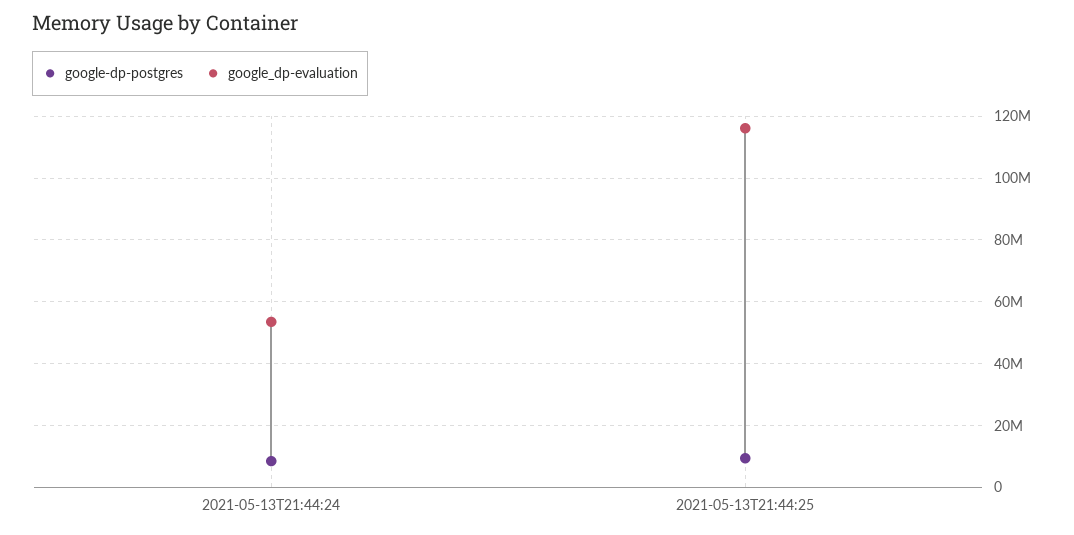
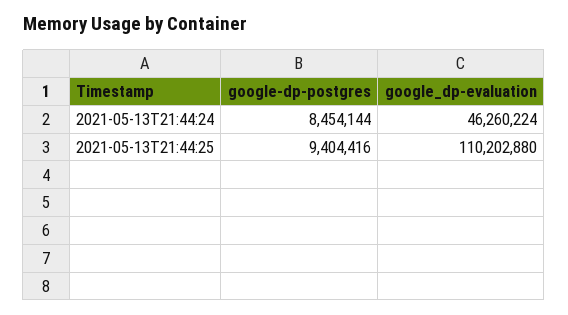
  {
    "google-dp-postgres": {
      "2021-05-13T21:44:24": 8454144,
      "2021-05-13T21:44:25": 9404416
    },
    "google_dp-evaluation": {
-     "2021-05-13T21:44:24": 54000000,
+     "2021-05-13T21:44:24": 46260224,
-     "2021-05-13T21:44:25": 116000000
+     "2021-05-13T21:44:25": 110202880
    }
  }

